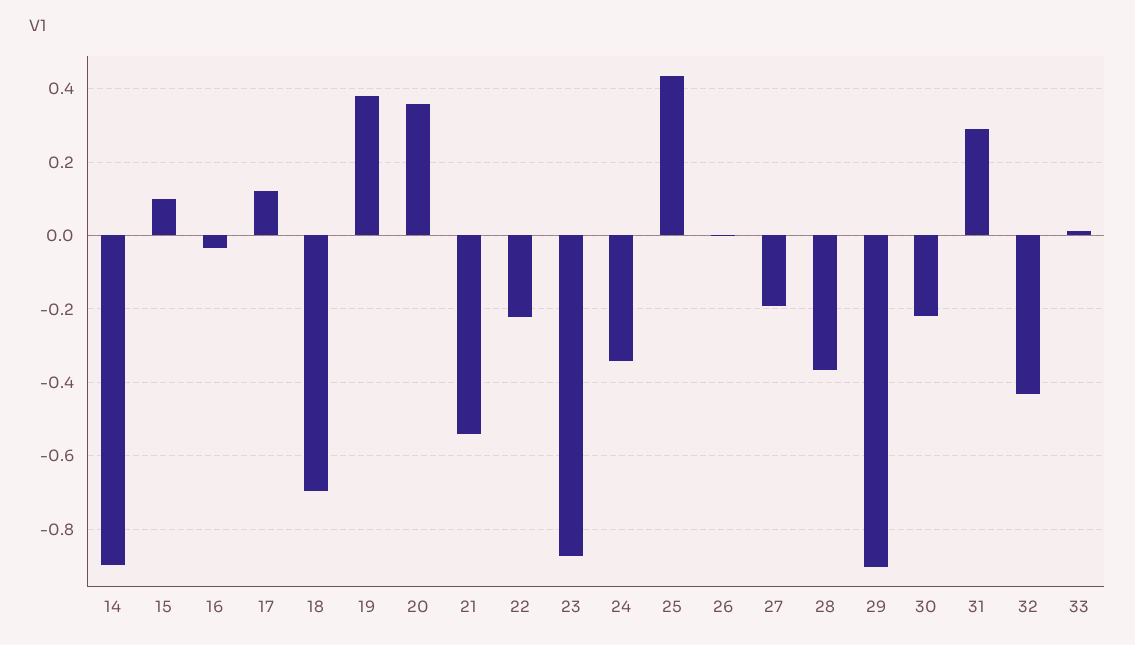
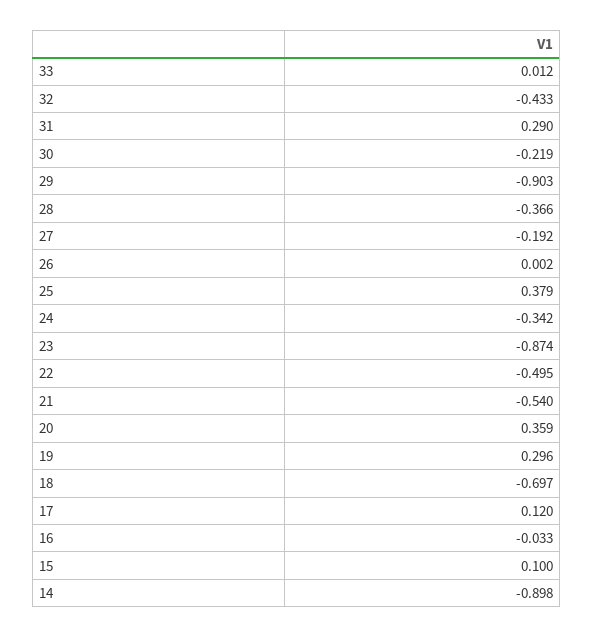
  {
    "14": -0.898,
    "15": 0.1,
    "16": -0.033,
    "17": 0.12,
    "18": -0.697,
-   "19": 0.38,
+   "19": 0.296,
    "20": 0.359,
    "21": -0.54,
-   "22": -0.22,
+   "22": -0.495,
    "23": -0.874,
    "24": -0.342,
-   "25": 0.44,
+   "25": 0.379,
    "26": 0.002,
    "27": -0.192,
    "28": -0.366,
    "29": -0.903,
    "30": -0.219,
    "31": 0.29,
    "32": -0.433,
    "33": 0.012
  }

